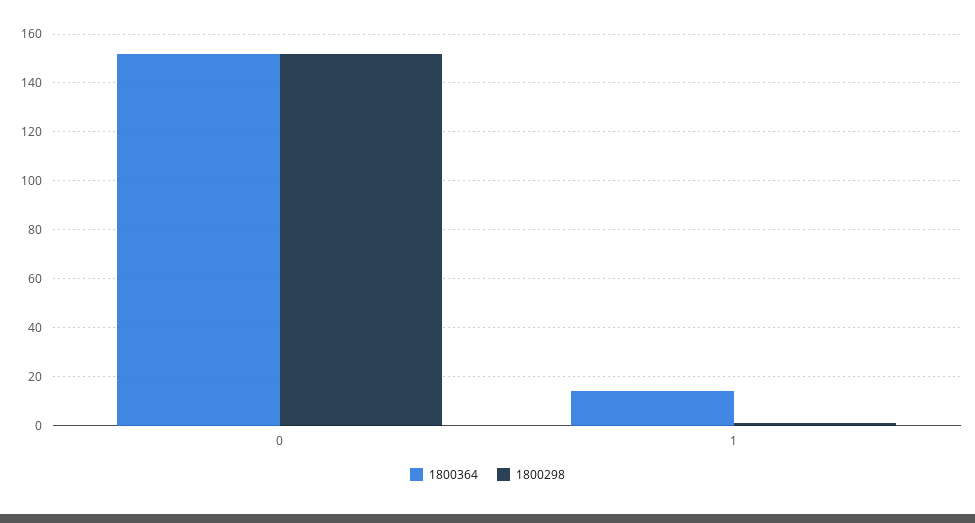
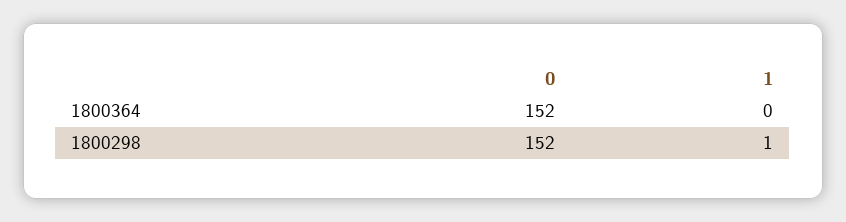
  {
    "1800364": {
      "0": 152,
-     "1": 15
+     "1": 0
    },
    "1800298": {
      "0": 152,
      "1": 1
    }
  }

